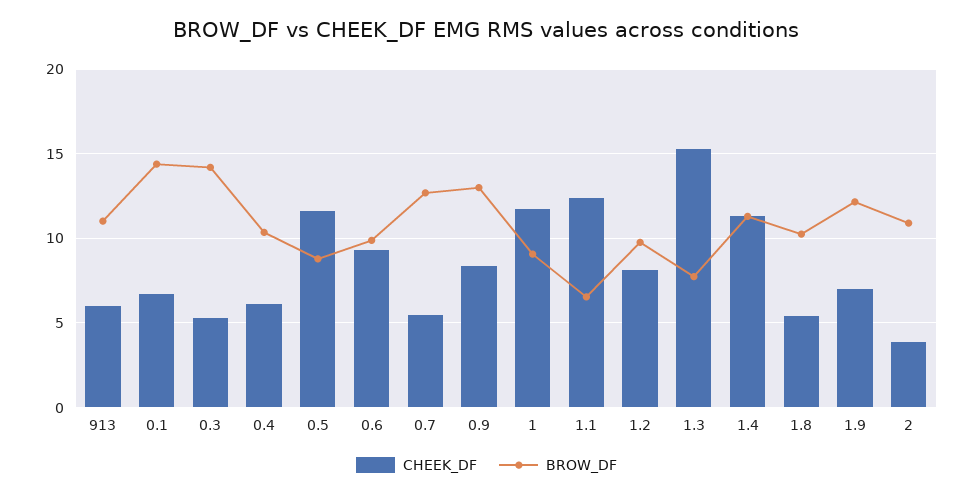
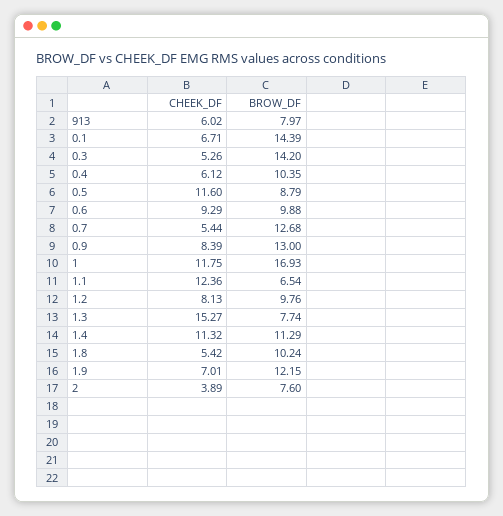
  {
    "CHEEK_DF": {
      "913": 6.02,
      "0.1": 6.71,
      "0.3": 5.26,
      "0.4": 6.12,
      "0.5": 11.6,
      "0.6": 9.29,
      "0.7": 5.44,
      "0.9": 8.39,
      "1": 11.75,
      "1.1": 12.36,
      "1.2": 8.13,
      "1.3": 15.27,
      "1.4": 11.32,
      "1.8": 5.42,
      "1.9": 7.01,
      "2": 3.89
    },
    "BROW_DF": {
-     "913": 11,
+     "913": 7.97,
      "0.1": 14.39,
      "0.3": 14.2,
      "0.4": 10.35,
      "0.5": 8.79,
      "0.6": 9.88,
      "0.7": 12.68,
      "0.9": 13,
-     "1": 9,
+     "1": 16.93,
      "1.1": 6.54,
      "1.2": 9.76,
      "1.3": 7.74,
      "1.4": 11.29,
      "1.8": 10.24,
      "1.9": 12.15,
-     "2": 11
+     "2": 7.6
    }
  }

